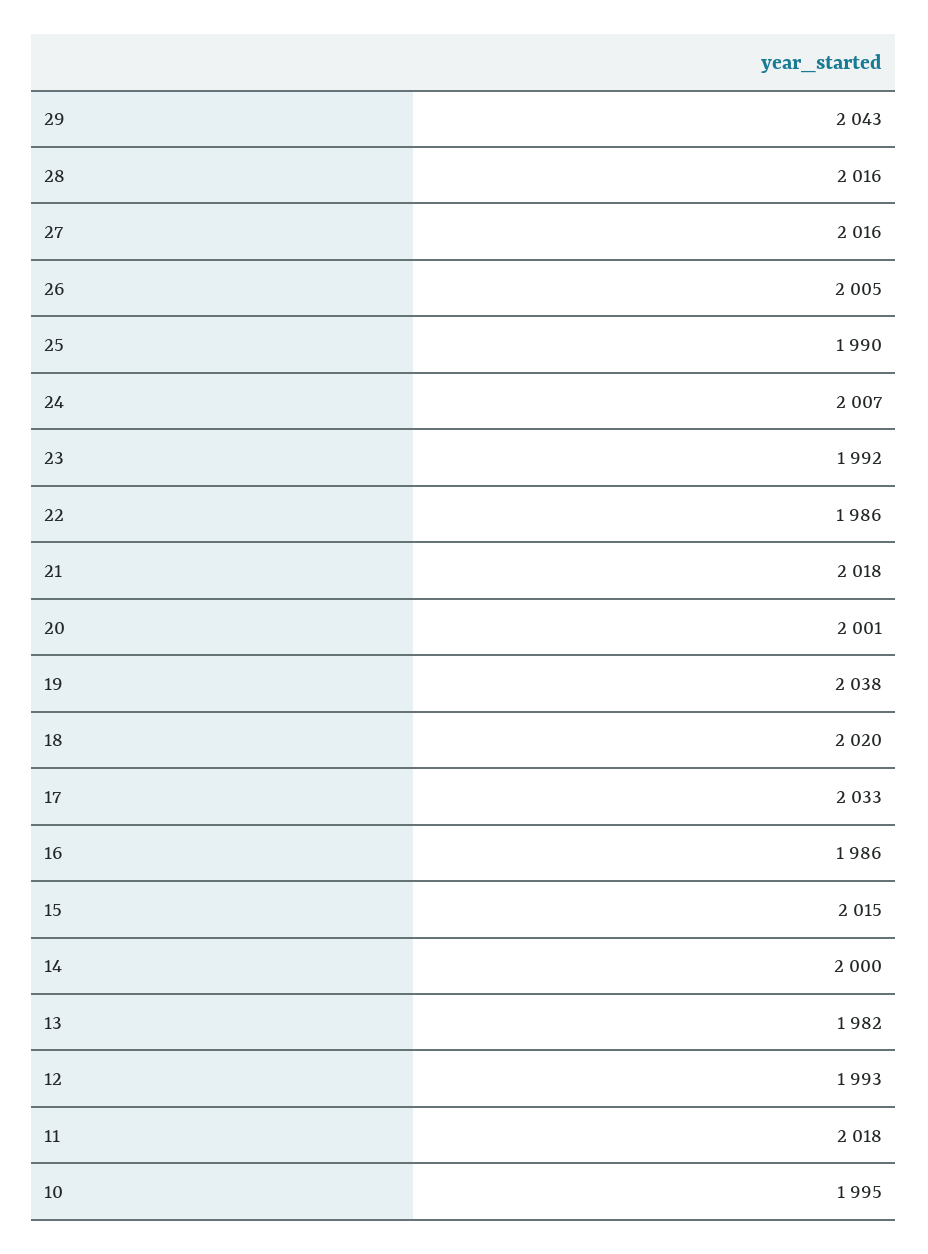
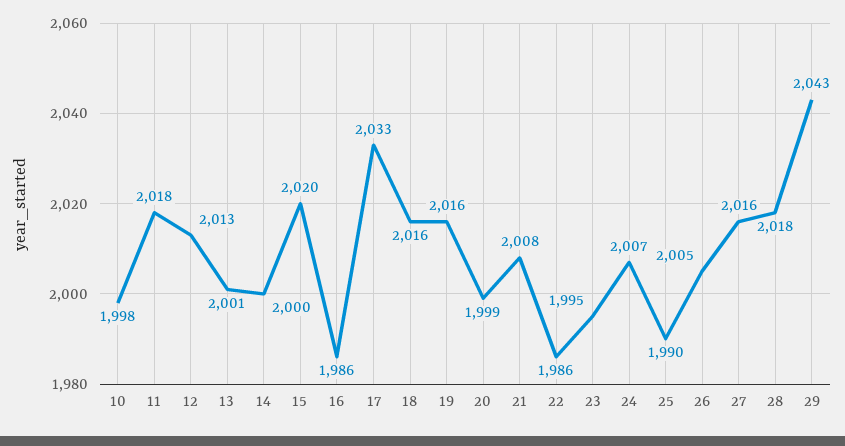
  {
    "29": 2043,
-   "28": 2016,
+   "28": 2018,
    "27": 2016,
    "26": 2005,
    "25": 1990,
    "24": 2007,
-   "23": 1992,
+   "23": 1995,
    "22": 1986,
-   "21": 2018,
+   "21": 2008,
-   "20": 2001,
+   "20": 1999,
-   "19": 2038,
+   "19": 2016,
-   "18": 2020,
+   "18": 2016,
    "17": 2033,
    "16": 1986,
-   "15": 2015,
+   "15": 2020,
    "14": 2000,
-   "13": 1982,
+   "13": 2001,
-   "12": 1993,
+   "12": 2013,
    "11": 2018,
-   "10": 1995
+   "10": 1998
  }

